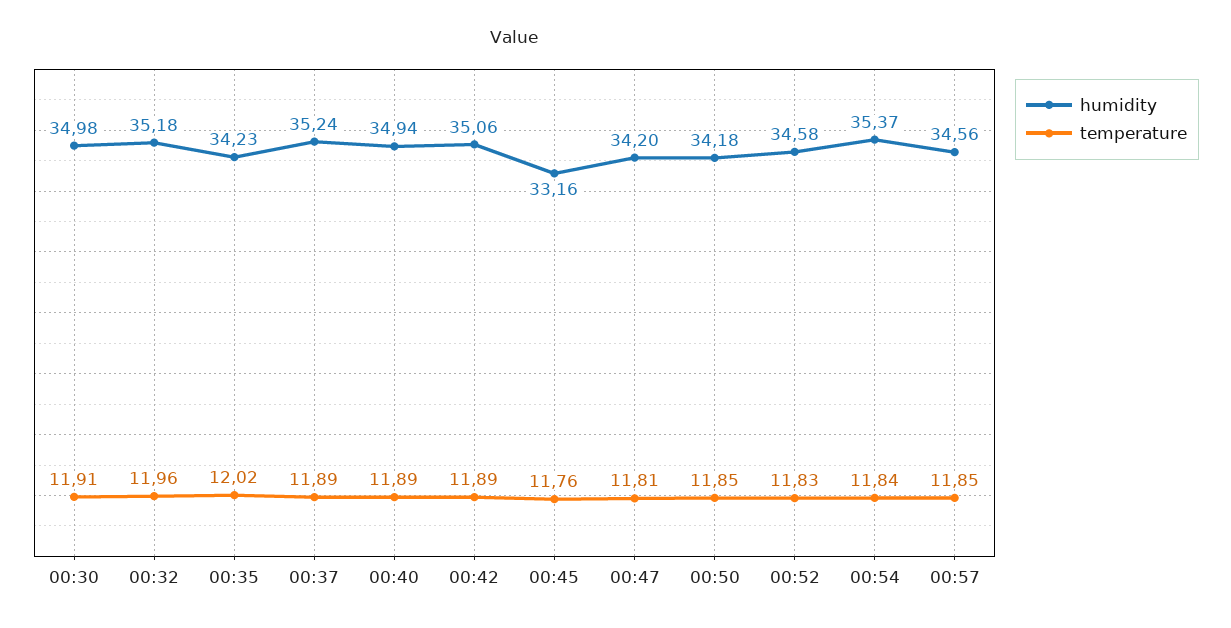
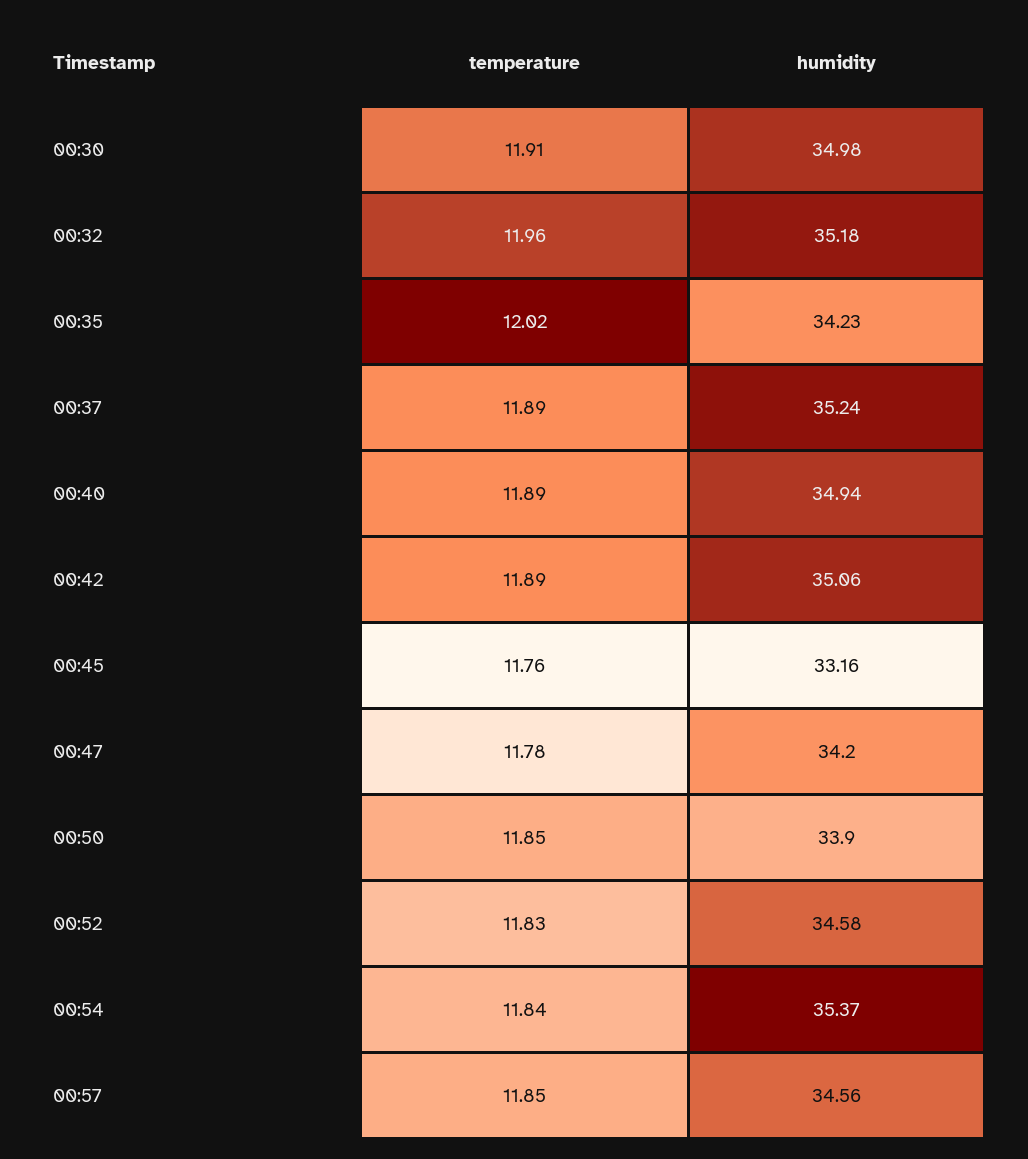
  {
    "humidity": {
      "00:30": 34.98,
      "00:32": 35.18,
      "00:35": 34.23,
      "00:37": 35.24,
      "00:40": 34.94,
      "00:42": 35.06,
      "00:45": 33.16,
      "00:47": 34.2,
-     "00:50": 34.18,
+     "00:50": 33.9,
      "00:52": 34.58,
      "00:54": 35.37,
      "00:57": 34.56
    },
    "temperature": {
      "00:30": 11.91,
      "00:32": 11.96,
      "00:35": 12.02,
      "00:37": 11.89,
      "00:40": 11.89,
      "00:42": 11.89,
      "00:45": 11.76,
-     "00:47": 11.81,
+     "00:47": 11.78,
      "00:50": 11.85,
      "00:52": 11.83,
      "00:54": 11.84,
      "00:57": 11.85
    }
  }

